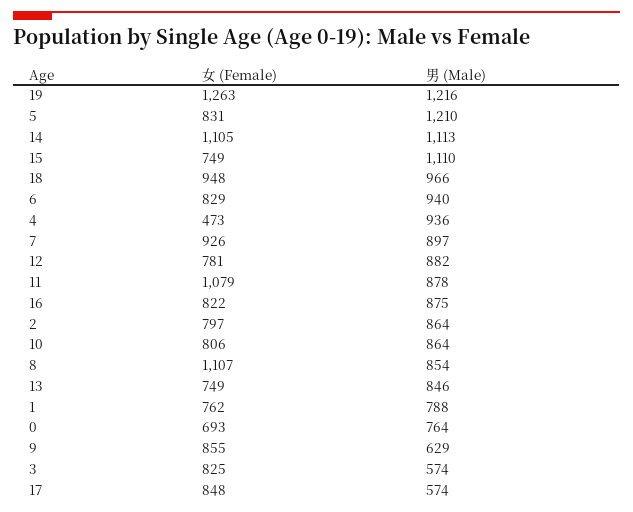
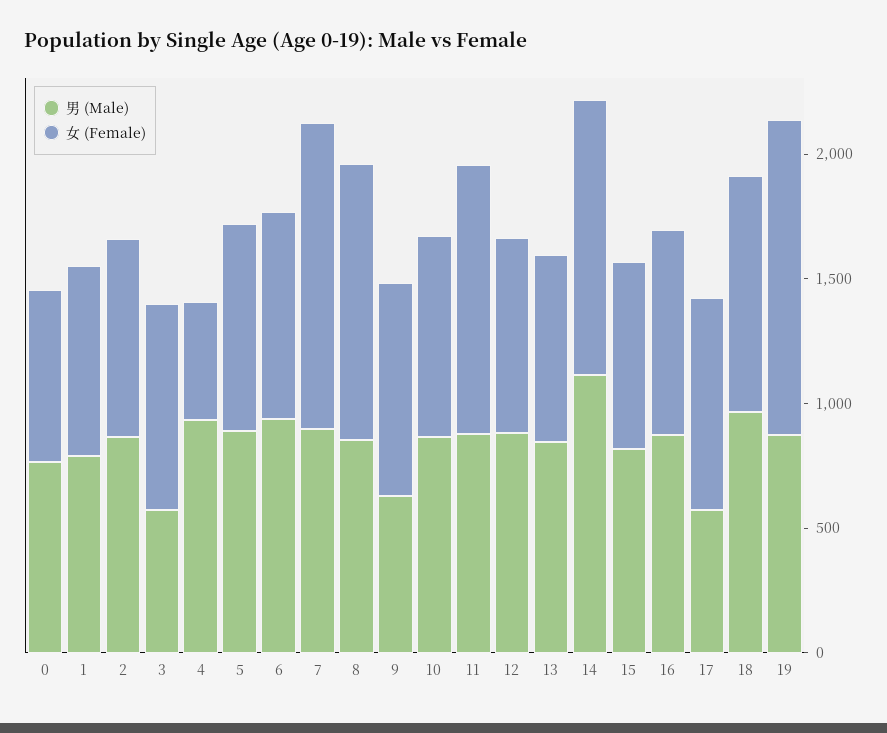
  {
    "女 (Female)": {
      "19": 1263,
      "5": 831,
      "14": 1105,
      "15": 749,
      "18": 948,
      "6": 829,
      "4": 473,
-     "7": 926,
+     "7": 1200,
      "12": 781,
      "11": 1079,
      "16": 822,
      "2": 797,
      "10": 806,
      "8": 1107,
      "13": 749,
      "1": 762,
      "0": 693,
      "9": 855,
      "3": 825,
      "17": 848
    },
    "男 (Male)": {
-     "19": 1216,
+     "19": 900,
-     "5": 1210,
+     "5": 900,
      "14": 1113,
-     "15": 1110,
+     "15": 800,
      "18": 966,
      "6": 940,
      "4": 936,
      "7": 897,
      "12": 882,
      "11": 878,
      "16": 875,
      "2": 864,
      "10": 864,
      "8": 854,
      "13": 846,
      "1": 788,
      "0": 764,
      "9": 629,
      "3": 574,
      "17": 574
    }
  }

